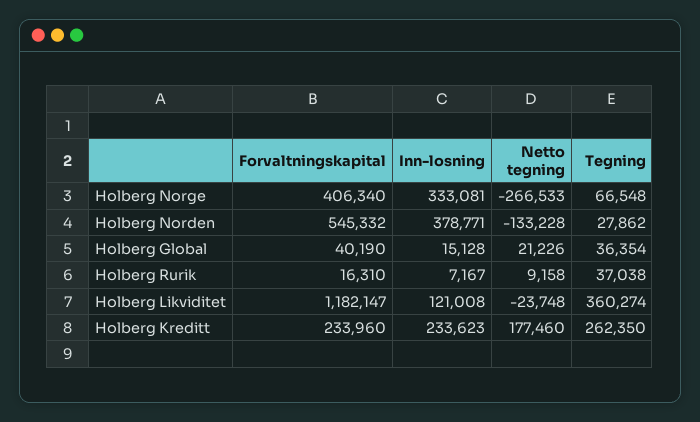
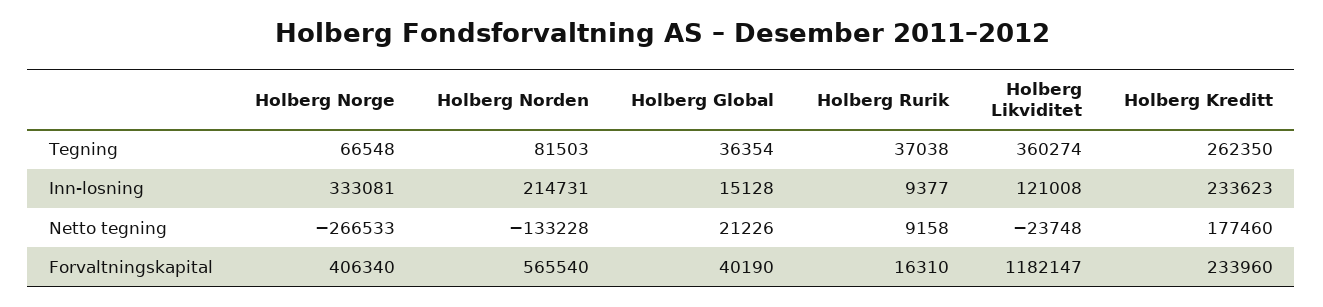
  {
    "Forvaltningskapital": {
      "Holberg Norge": 406340,
-     "Holberg Norden": 545332,
+     "Holberg Norden": 565540,
      "Holberg Global": 40190,
      "Holberg Rurik": 16310,
      "Holberg Likviditet": 1182147,
      "Holberg Kreditt": 233960
    },
    "Inn-losning": {
      "Holberg Norge": 333081,
-     "Holberg Norden": 378771,
+     "Holberg Norden": 214731,
      "Holberg Global": 15128,
-     "Holberg Rurik": 7167,
+     "Holberg Rurik": 9377,
      "Holberg Likviditet": 121008,
      "Holberg Kreditt": 233623
    },
    "Netto tegning": {
      "Holberg Norge": -266533,
      "Holberg Norden": -133228,
      "Holberg Global": 21226,
      "Holberg Rurik": 9158,
      "Holberg Likviditet": -23748,
      "Holberg Kreditt": 177460
    },
    "Tegning": {
      "Holberg Norge": 66548,
-     "Holberg Norden": 27862,
+     "Holberg Norden": 81503,
      "Holberg Global": 36354,
      "Holberg Rurik": 37038,
      "Holberg Likviditet": 360274,
      "Holberg Kreditt": 262350
    }
  }

